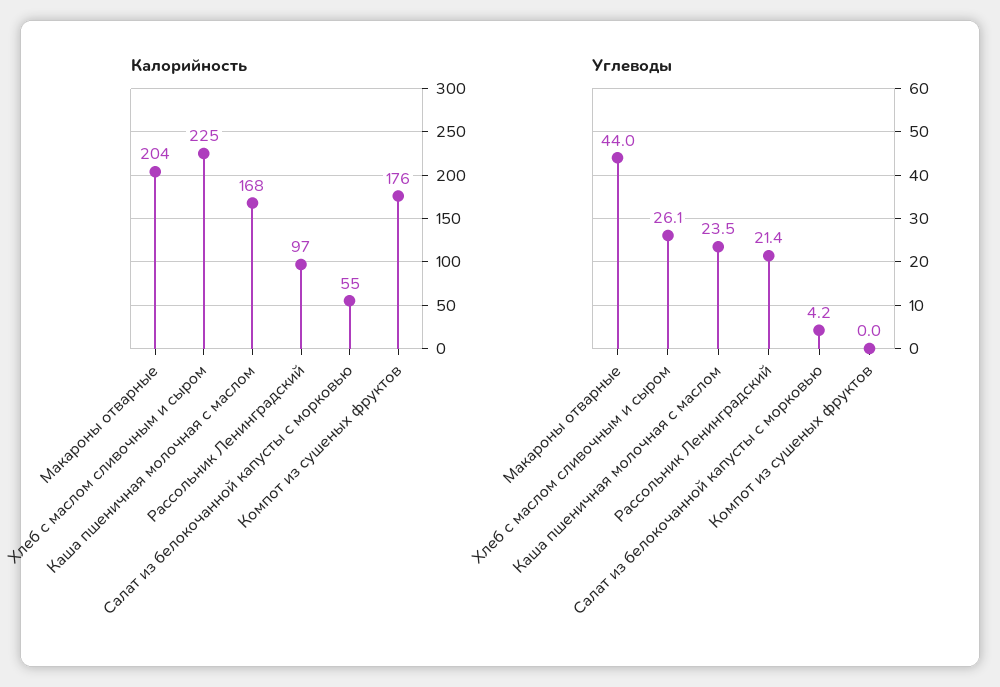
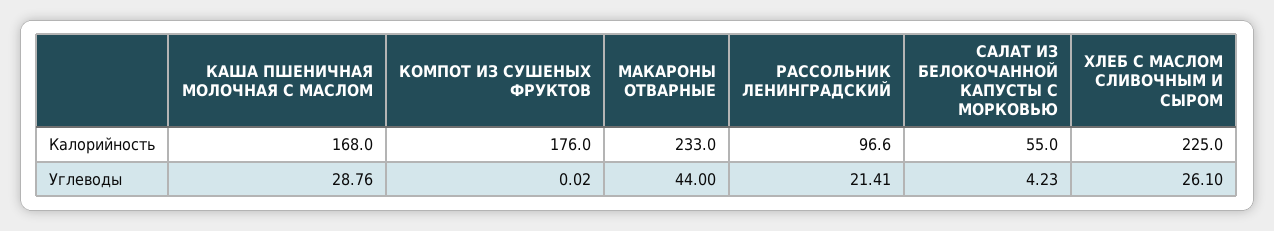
  {
    "Калорийность": {
-     "Макароны отварные": 204,
+     "Макароны отварные": 233,
      "Хлеб с маслом сливочным и сыром": 225,
      "Каша пшеничная молочная с маслом": 168,
      "Рассольник Ленинградский": 96.6,
      "Салат из белокочанной капусты с морковью": 55,
      "Компот из сушеных фруктов": 176
    },
    "Углеводы": {
      "Макароны отварные": 44,
      "Хлеб с маслом сливочным и сыром": 26.1,
-     "Каша пшеничная молочная с маслом": 23.5,
+     "Каша пшеничная молочная с маслом": 28.76,
      "Рассольник Ленинградский": 21.41,
      "Салат из белокочанной капусты с морковью": 4.23,
      "Компот из сушеных фруктов": 0.02
    }
  }

